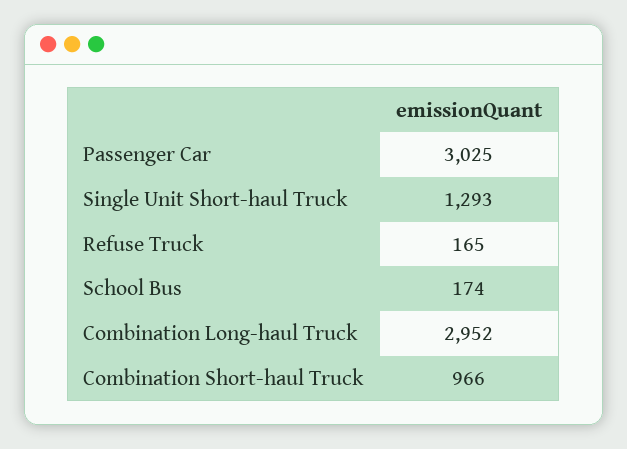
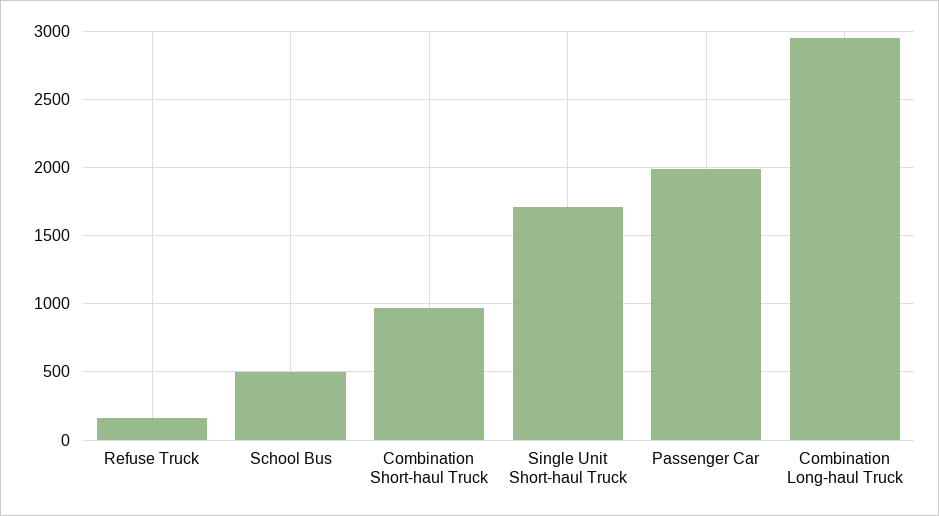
  {
-   "Passenger Car": 3025,
+   "Passenger Car": 2000,
-   "Single Unit Short-haul Truck": 1293,
+   "Single Unit Short-haul Truck": 1700,
    "Refuse Truck": 165,
-   "School Bus": 174,
+   "School Bus": 500,
    "Combination Long-haul Truck": 2952,
    "Combination Short-haul Truck": 966
  }

